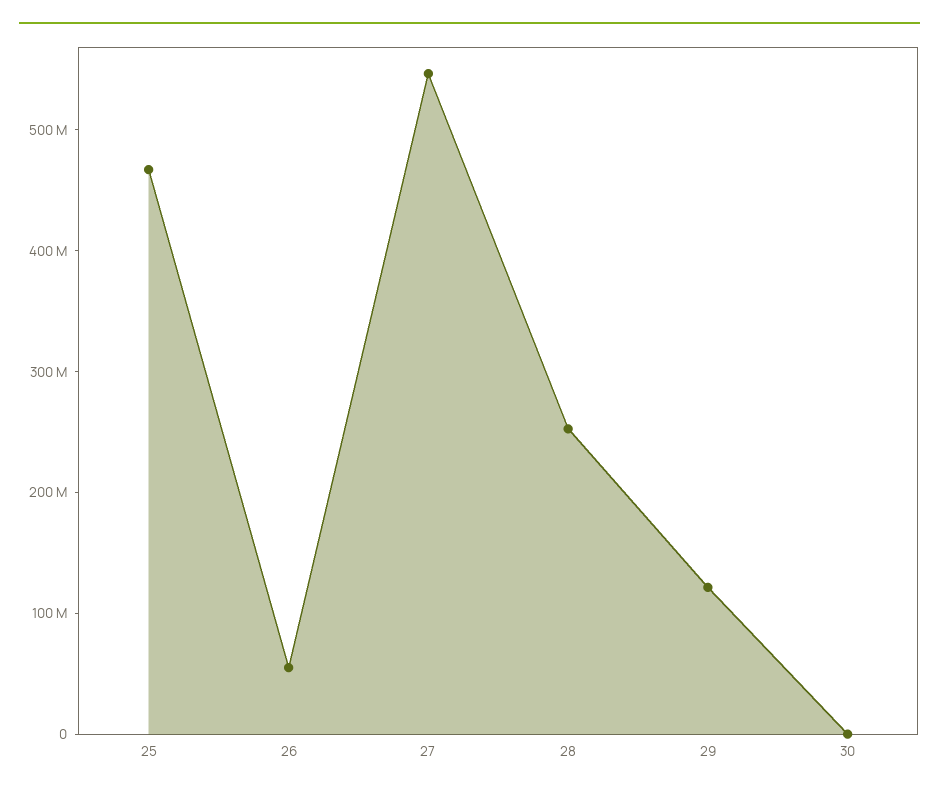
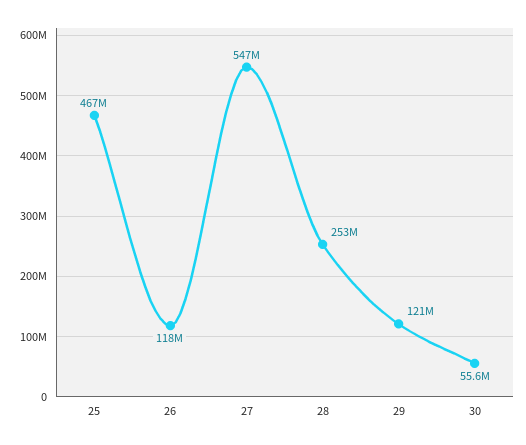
  {
    "25": 467000000,
-   "26": 60000000,
+   "26": 118000000,
    "27": 547000000,
    "28": 253000000,
    "29": 121000000,
-   "30": 0
+   "30": 55600000
  }

